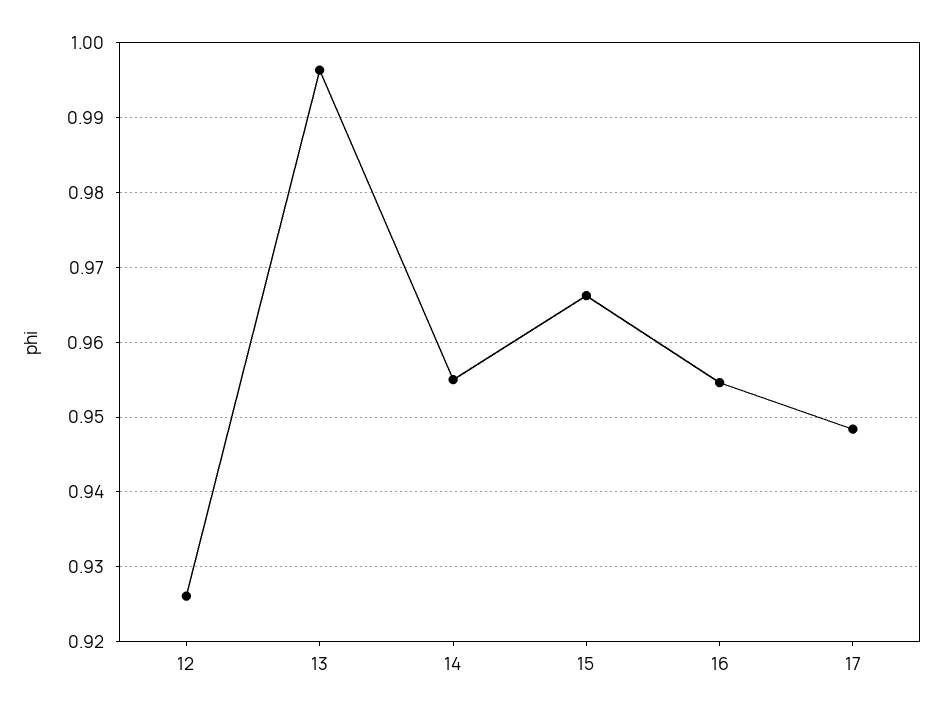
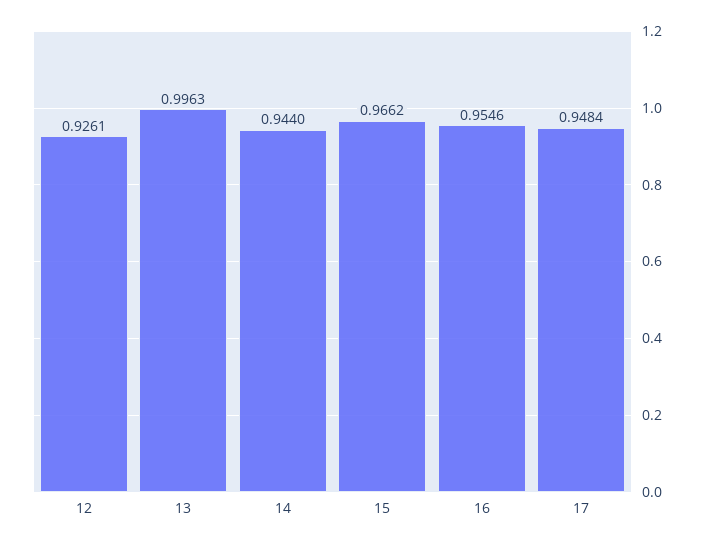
  {
    "12": 0.9261,
    "13": 0.9963,
-   "14": 0.955,
+   "14": 0.944,
    "15": 0.9662,
    "16": 0.9546,
    "17": 0.9484
  }

